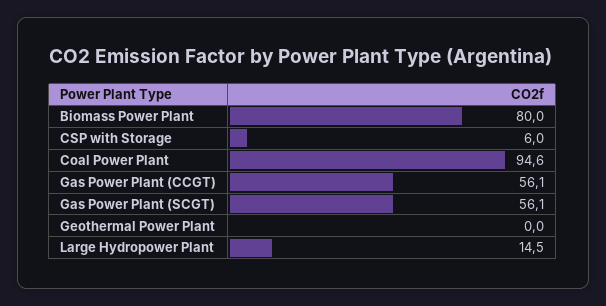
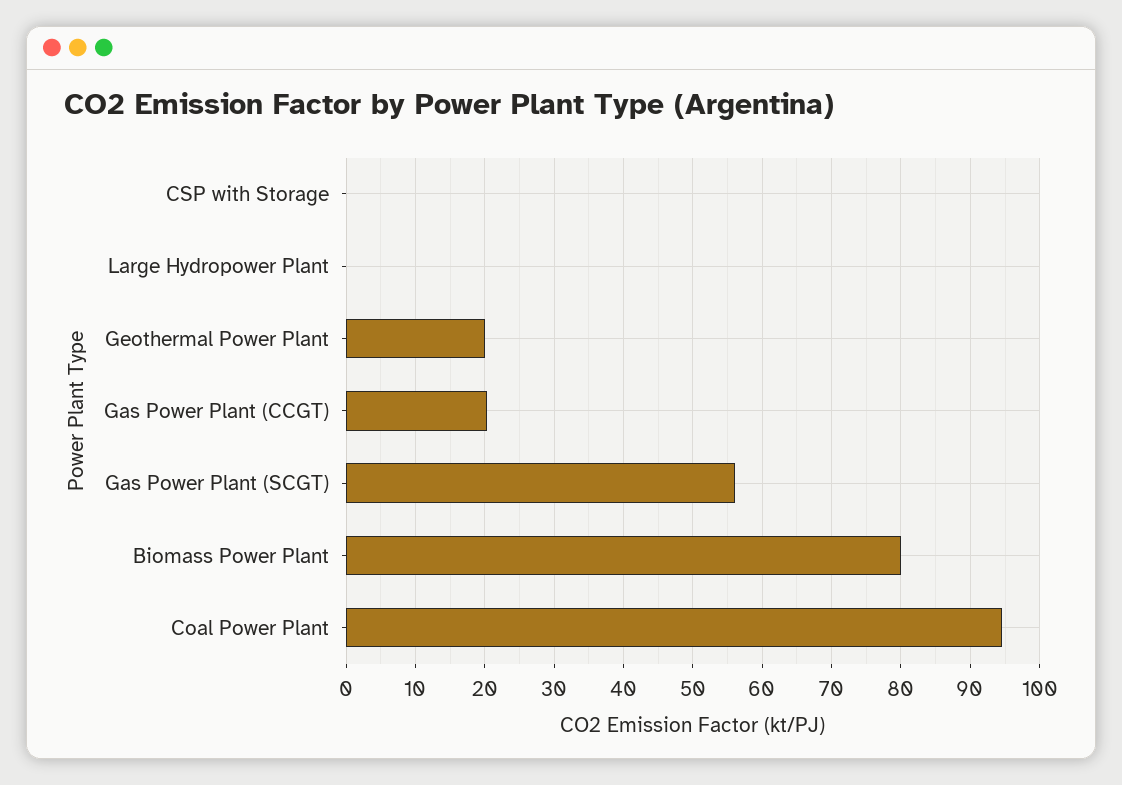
  {
    "Biomass Power Plant": 80,
-   "CSP with Storage": 6,
+   "CSP with Storage": 0,
    "Coal Power Plant": 94.6,
-   "Gas Power Plant (CCGT)": 56.1,
+   "Gas Power Plant (CCGT)": 20,
    "Gas Power Plant (SCGT)": 56.1,
-   "Geothermal Power Plant": 0,
+   "Geothermal Power Plant": 20,
-   "Large Hydropower Plant": 14.5
+   "Large Hydropower Plant": 0
  }

